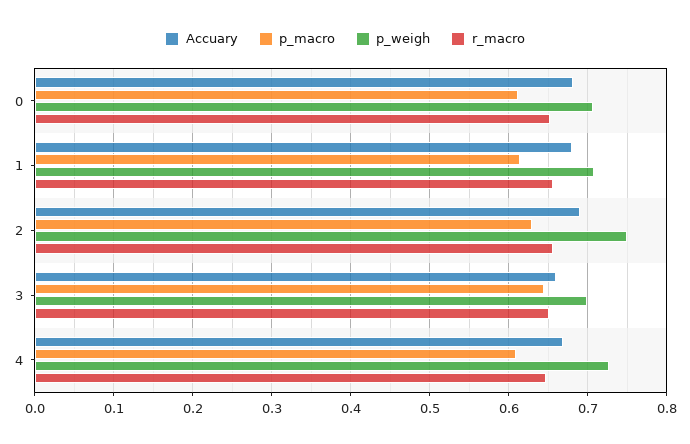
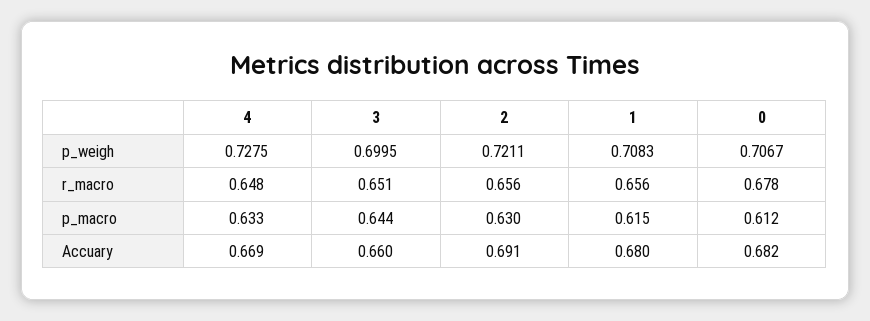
  {
    "Accuary": {
      "0": 0.682,
      "1": 0.68,
      "2": 0.691,
      "3": 0.66,
      "4": 0.669
    },
    "p_macro": {
      "0": 0.612,
      "1": 0.615,
      "2": 0.63,
      "3": 0.644,
-     "4": 0.61
+     "4": 0.633
    },
    "p_weigh": {
      "0": 0.7067,
      "1": 0.7083,
-     "2": 0.75,
+     "2": 0.7211,
      "3": 0.6995,
      "4": 0.7275
    },
    "r_macro": {
-     "0": 0.65,
+     "0": 0.678,
      "1": 0.656,
      "2": 0.656,
      "3": 0.651,
      "4": 0.648
    }
  }

